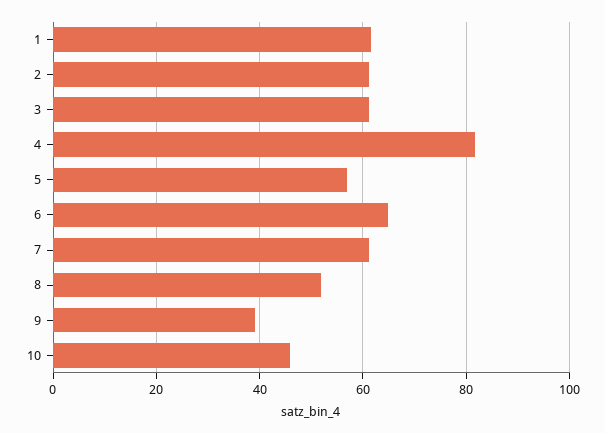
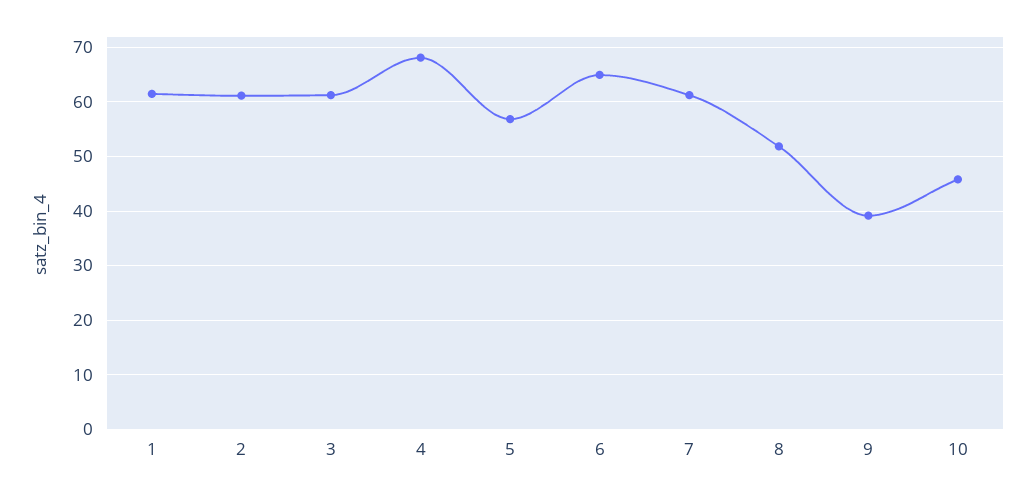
  {
    "1": 62,
    "2": 62,
    "3": 62,
-   "4": 82,
+   "4": 68,
    "5": 56,
    "6": 64,
    "7": 62,
    "8": 52,
    "9": 40,
    "10": 46
  }

